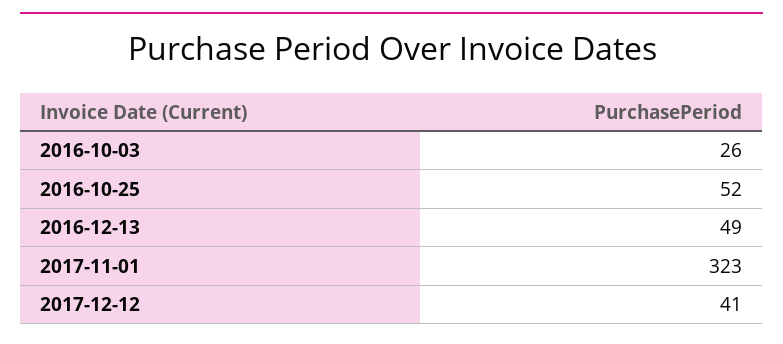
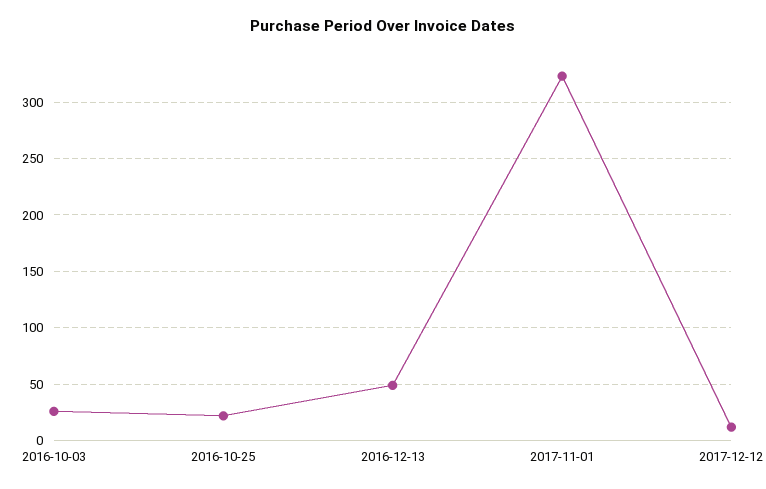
  {
    "2016-10-03": 26,
-   "2016-10-25": 52,
+   "2016-10-25": 20,
    "2016-12-13": 49,
    "2017-11-01": 323,
-   "2017-12-12": 41
+   "2017-12-12": 10
  }

